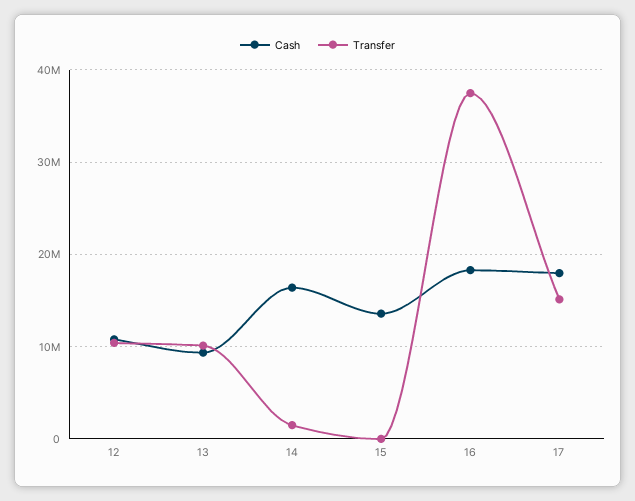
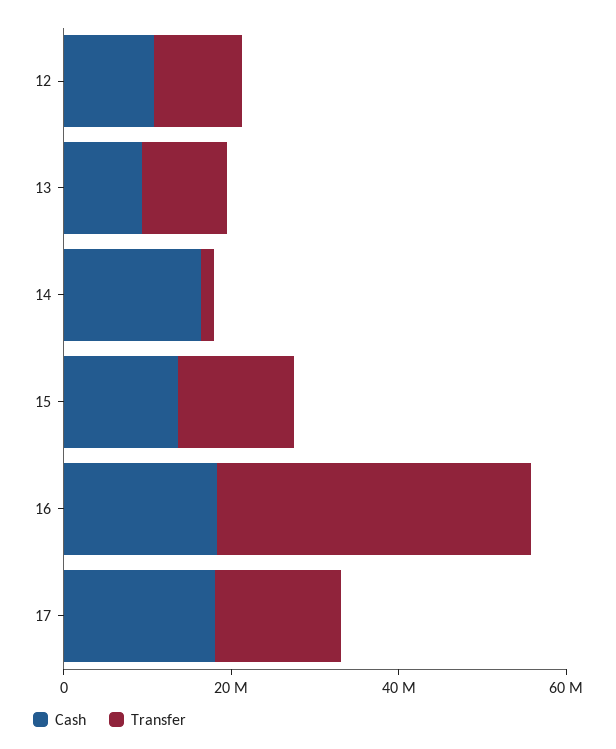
  {
    "Cash": {
      "12": 11000000,
      "13": 9000000,
      "14": 16000000,
      "15": 14000000,
      "16": 18000000,
      "17": 18000000
    },
    "Transfer": {
      "12": 10000000,
      "13": 10000000,
      "14": 1000000,
-     "15": 0,
+     "15": 15000000,
      "16": 37000000,
      "17": 15000000
    }
  }

